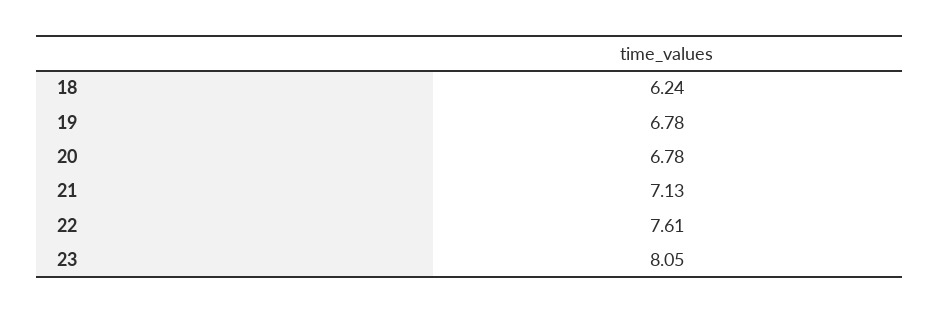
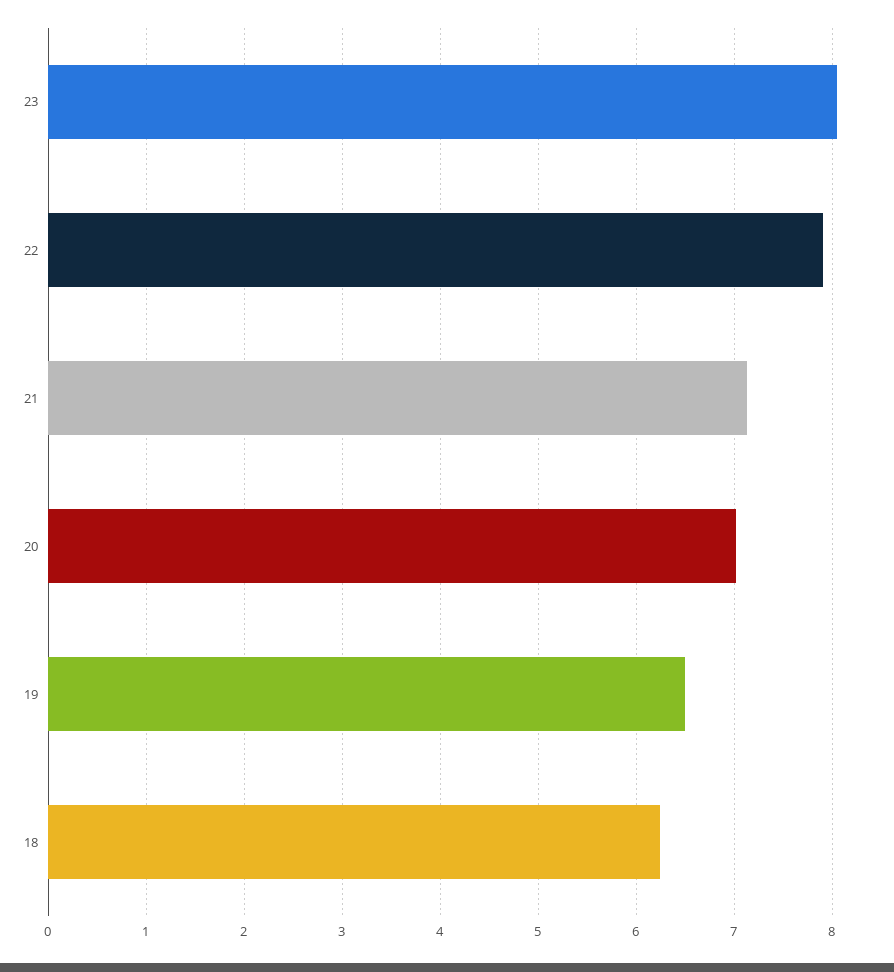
  {
    "18": 6.24,
-   "19": 6.78,
+   "19": 6.5,
-   "20": 6.78,
+   "20": 7,
    "21": 7.13,
-   "22": 7.61,
+   "22": 7.9,
    "23": 8.05
  }

